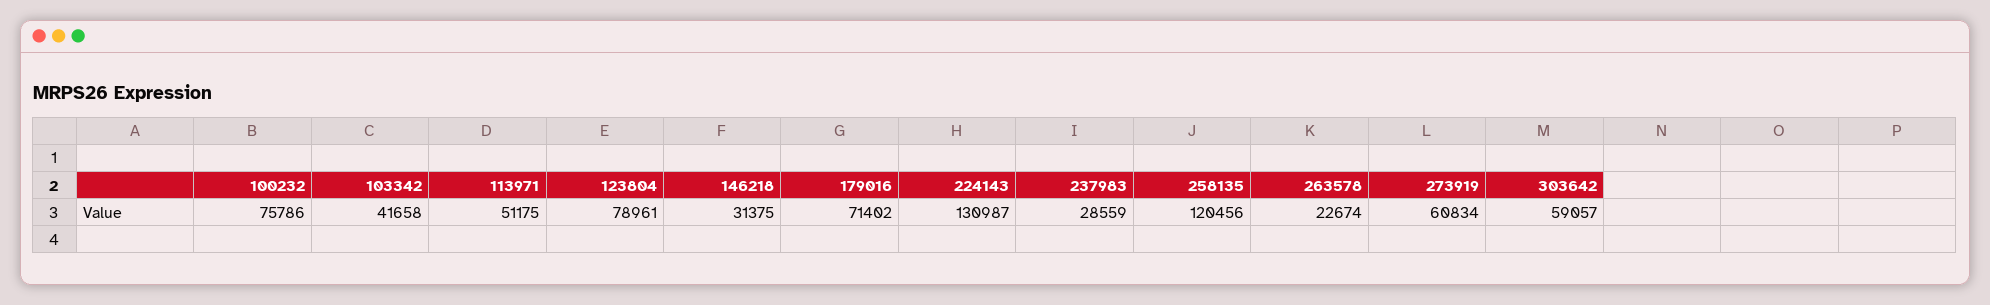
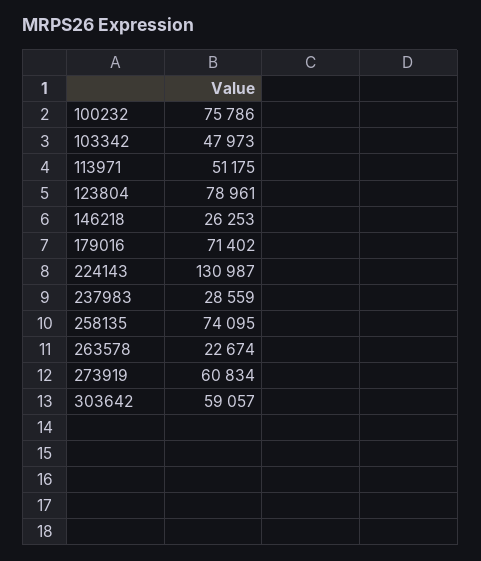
  {
    "100232": 75786,
-   "103342": 41658,
+   "103342": 47973,
    "113971": 51175,
    "123804": 78961,
-   "146218": 31375,
+   "146218": 26253,
    "179016": 71402,
    "224143": 130987,
    "237983": 28559,
-   "258135": 120456,
+   "258135": 74095,
    "263578": 22674,
    "273919": 60834,
    "303642": 59057
  }

